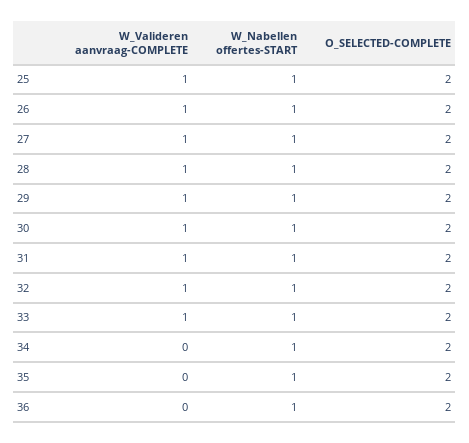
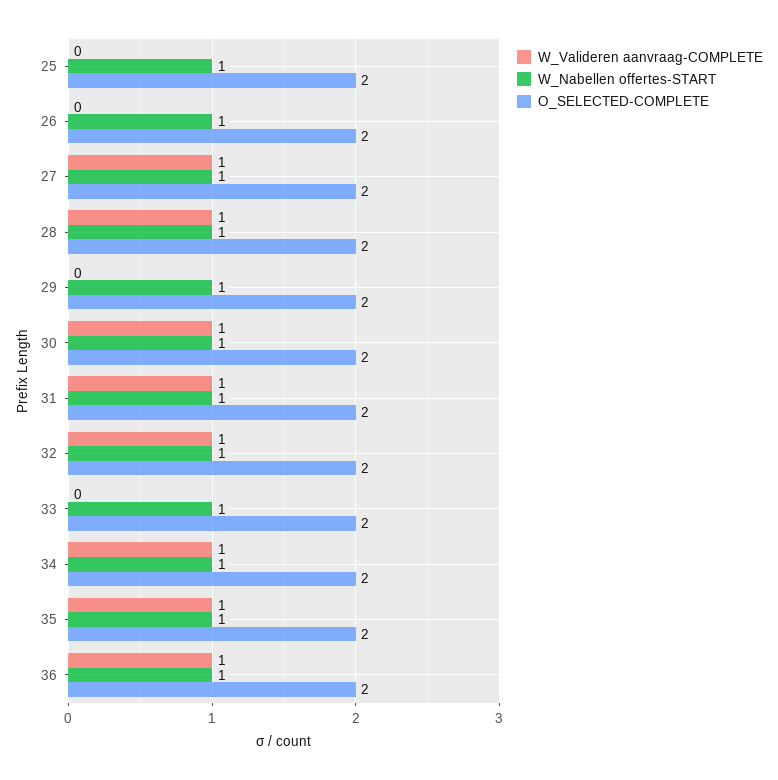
  {
    "W_Valideren aanvraag-COMPLETE": {
-     "25": 1,
+     "25": 0,
-     "26": 1,
+     "26": 0,
      "27": 1,
      "28": 1,
-     "29": 1,
+     "29": 0,
      "30": 1,
      "31": 1,
      "32": 1,
-     "33": 1,
+     "33": 0,
-     "34": 0,
+     "34": 1,
-     "35": 0,
+     "35": 1,
-     "36": 0
+     "36": 1
    },
    "W_Nabellen offertes-START": {
      "25": 1,
      "26": 1,
      "27": 1,
      "28": 1,
      "29": 1,
      "30": 1,
      "31": 1,
      "32": 1,
      "33": 1,
      "34": 1,
      "35": 1,
      "36": 1
    },
    "O_SELECTED-COMPLETE": {
      "25": 2,
      "26": 2,
      "27": 2,
      "28": 2,
      "29": 2,
      "30": 2,
      "31": 2,
      "32": 2,
      "33": 2,
      "34": 2,
      "35": 2,
      "36": 2
    }
  }

